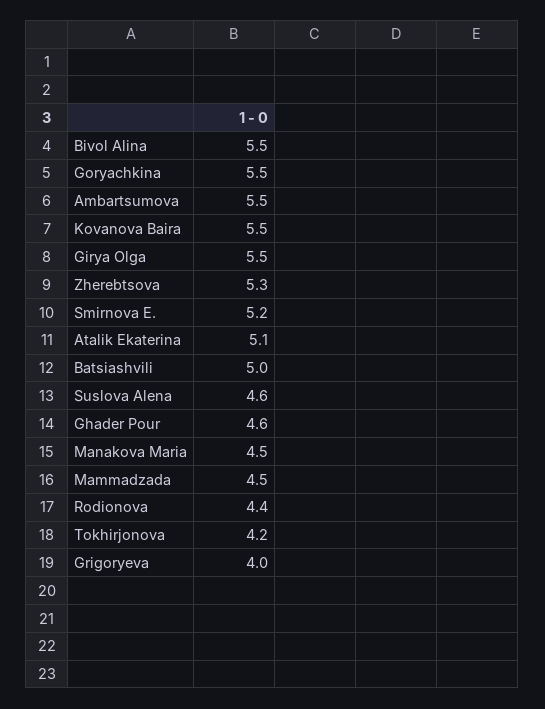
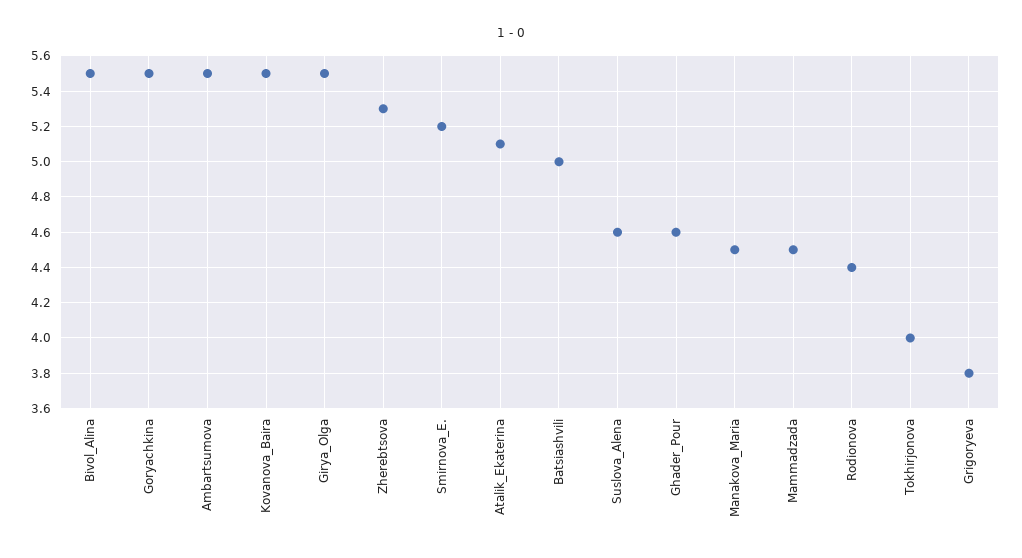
  {
    "Bivol Alina": 5.5,
    "Goryachkina": 5.5,
    "Ambartsumova": 5.5,
    "Kovanova Baira": 5.5,
    "Girya Olga": 5.5,
    "Zherebtsova": 5.3,
    "Smirnova E.": 5.2,
    "Atalik Ekaterina": 5.1,
    "Batsiashvili": 5,
    "Suslova Alena": 4.6,
    "Ghader Pour": 4.6,
    "Manakova Maria": 4.5,
    "Mammadzada": 4.5,
    "Rodionova": 4.4,
-   "Tokhirjonova": 4.2,
+   "Tokhirjonova": 4,
-   "Grigoryeva": 4
+   "Grigoryeva": 3.8
  }

